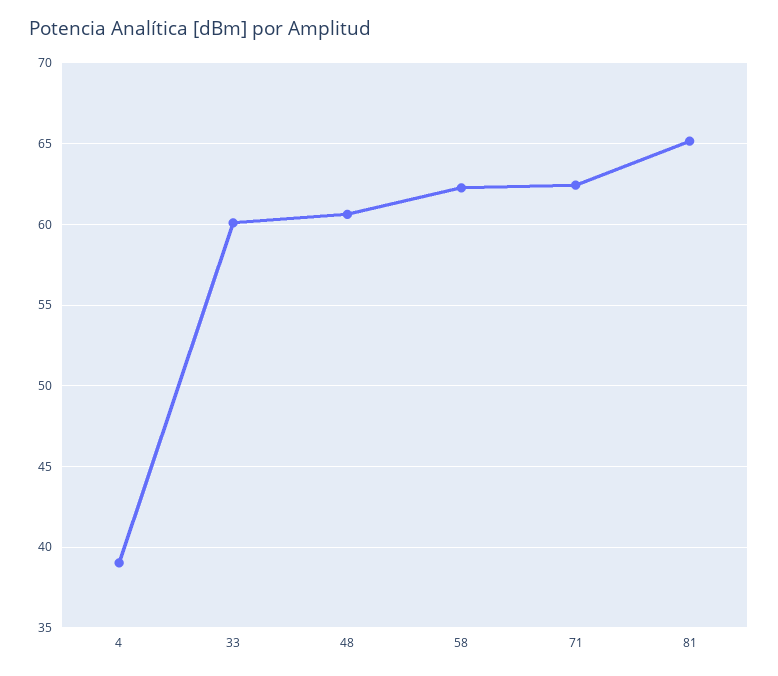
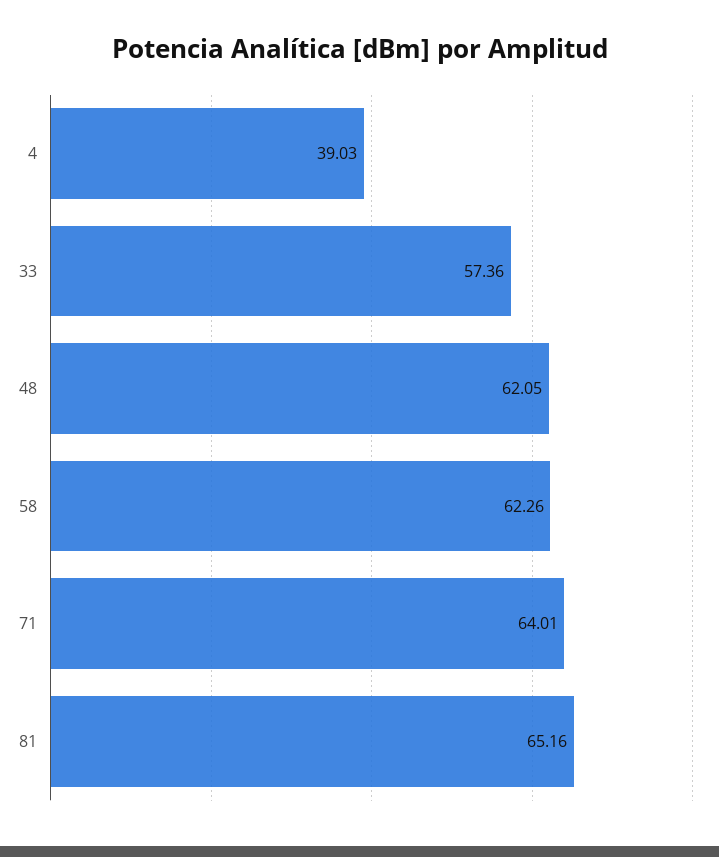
  {
    "4": 39.03,
-   "33": 60,
+   "33": 57.36,
-   "48": 60.5,
+   "48": 62.05,
    "58": 62.26,
-   "71": 62.5,
+   "71": 64.01,
    "81": 65.16
  }

